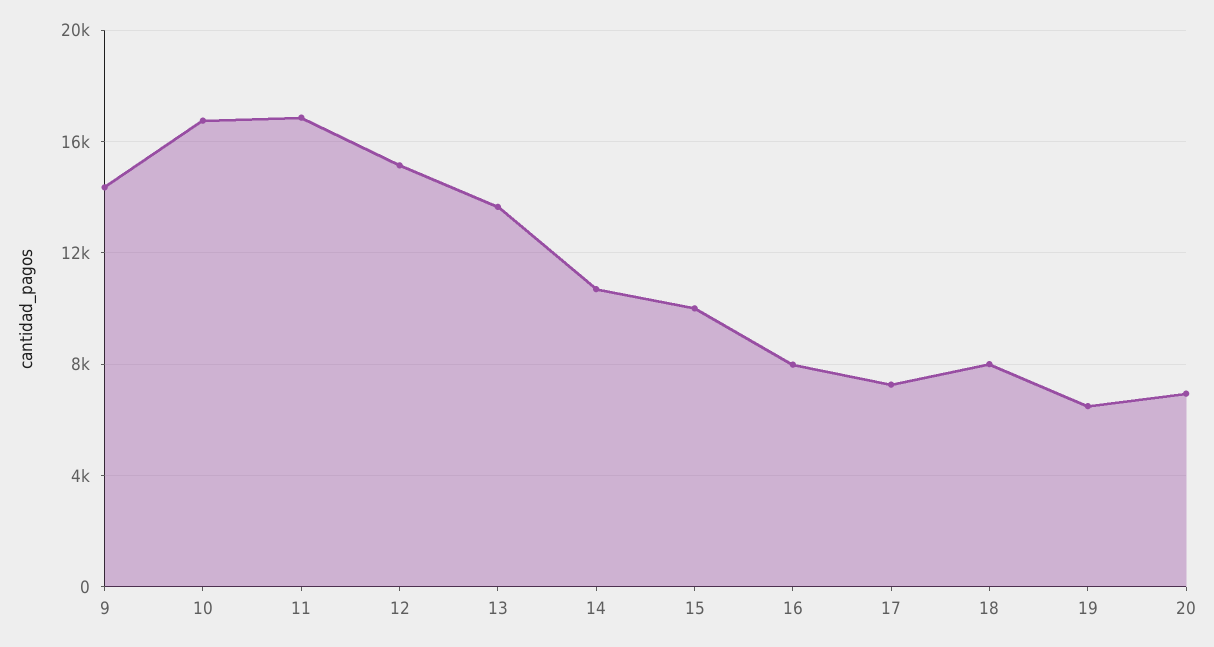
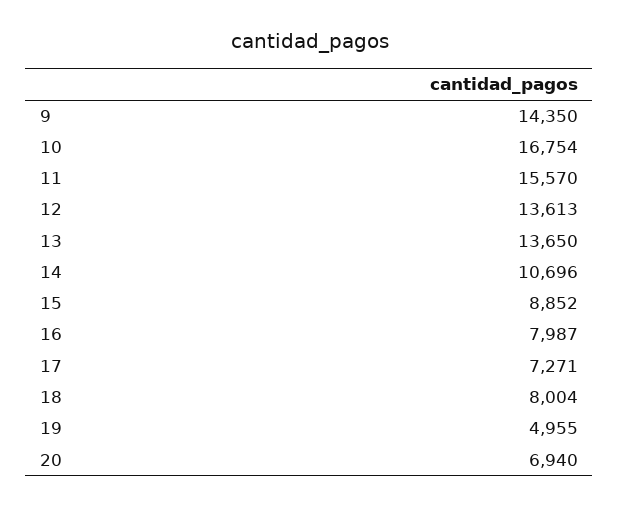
  {
    "9": 14350,
    "10": 16754,
-   "11": 17000,
+   "11": 15570,
-   "12": 15000,
+   "12": 13613,
    "13": 13650,
    "14": 10696,
-   "15": 10000,
+   "15": 8852,
    "16": 7987,
    "17": 7271,
    "18": 8004,
-   "19": 6500,
+   "19": 4955,
    "20": 6940
  }

